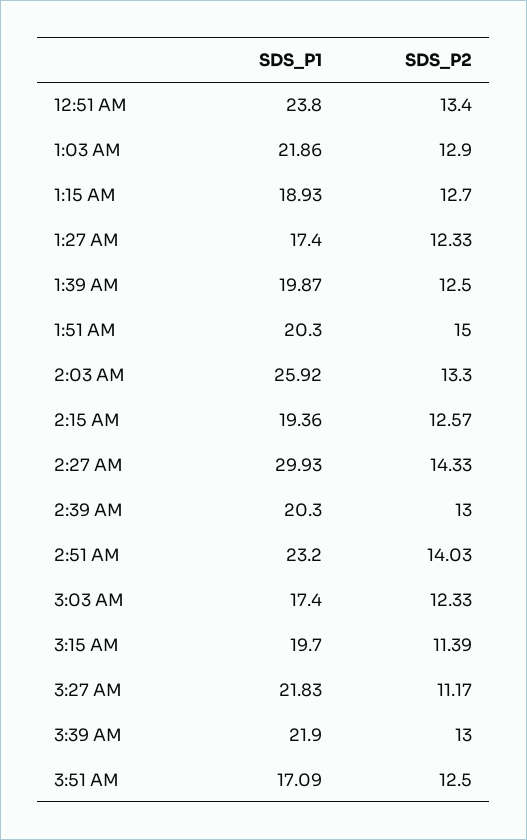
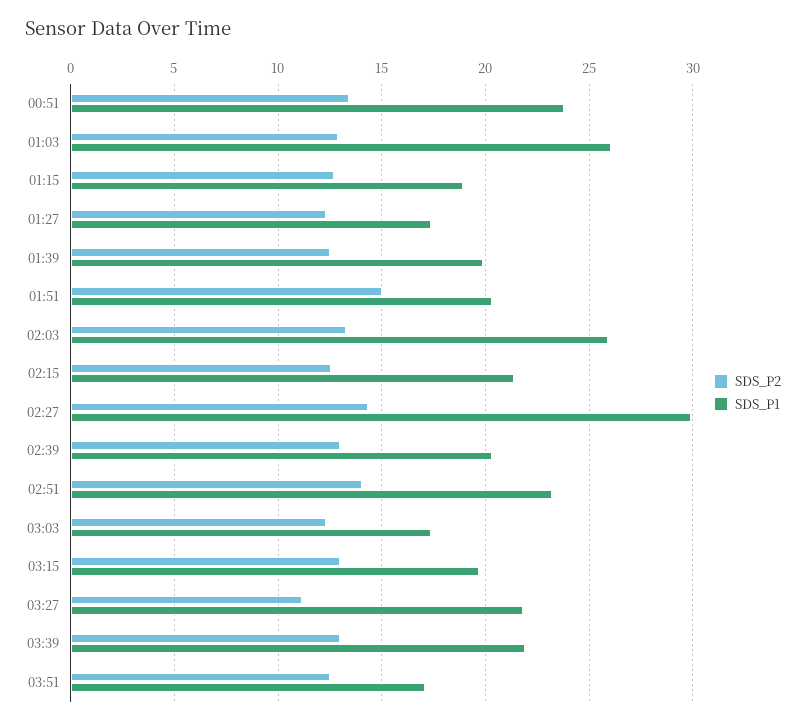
  {
    "SDS_P1": {
      "12:51 AM": 23.8,
-     "1:03 AM": 21.86,
+     "1:03 AM": 26,
      "1:15 AM": 18.93,
      "1:27 AM": 17.4,
      "1:39 AM": 19.87,
      "1:51 AM": 20.3,
      "2:03 AM": 25.92,
-     "2:15 AM": 19.36,
+     "2:15 AM": 21.5,
      "2:27 AM": 29.93,
      "2:39 AM": 20.3,
      "2:51 AM": 23.2,
      "3:03 AM": 17.4,
      "3:15 AM": 19.7,
      "3:27 AM": 21.83,
      "3:39 AM": 21.9,
      "3:51 AM": 17.09
    },
    "SDS_P2": {
      "12:51 AM": 13.4,
      "1:03 AM": 12.9,
      "1:15 AM": 12.7,
      "1:27 AM": 12.33,
      "1:39 AM": 12.5,
      "1:51 AM": 15,
      "2:03 AM": 13.3,
      "2:15 AM": 12.57,
      "2:27 AM": 14.33,
      "2:39 AM": 13,
      "2:51 AM": 14.03,
      "3:03 AM": 12.33,
-     "3:15 AM": 11.39,
+     "3:15 AM": 13,
      "3:27 AM": 11.17,
      "3:39 AM": 13,
      "3:51 AM": 12.5
    }
  }

